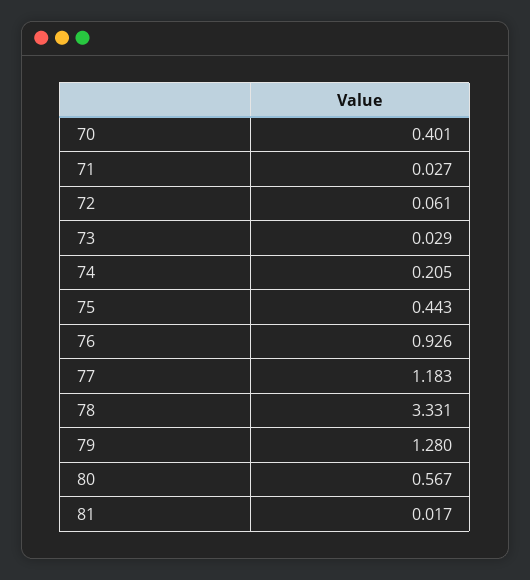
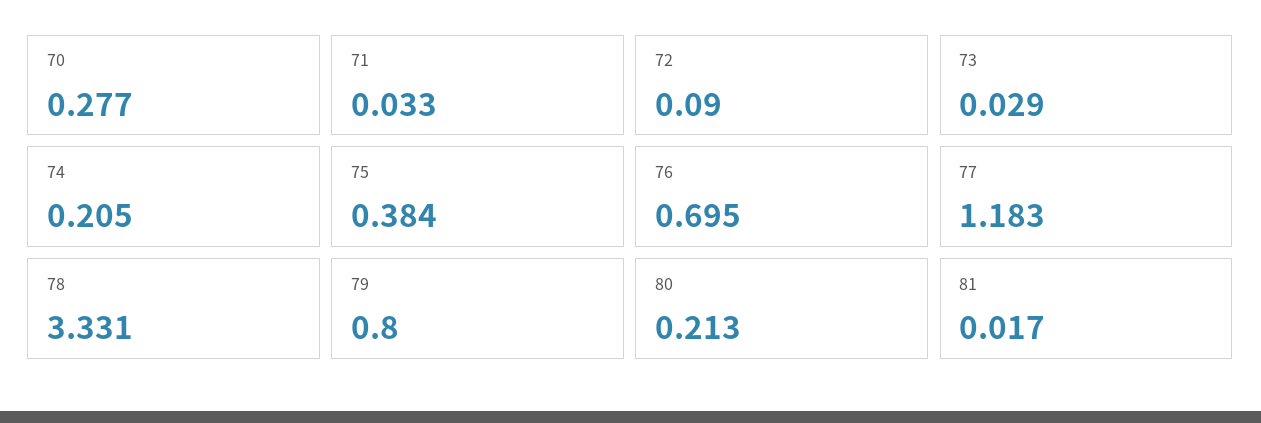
  {
-   "70": 0.401,
+   "70": 0.277,
-   "71": 0.027,
+   "71": 0.033,
-   "72": 0.061,
+   "72": 0.09,
    "73": 0.029,
    "74": 0.205,
-   "75": 0.443,
+   "75": 0.384,
-   "76": 0.926,
+   "76": 0.695,
    "77": 1.183,
    "78": 3.331,
-   "79": 1.28,
+   "79": 0.8,
-   "80": 0.567,
+   "80": 0.213,
    "81": 0.017
  }

